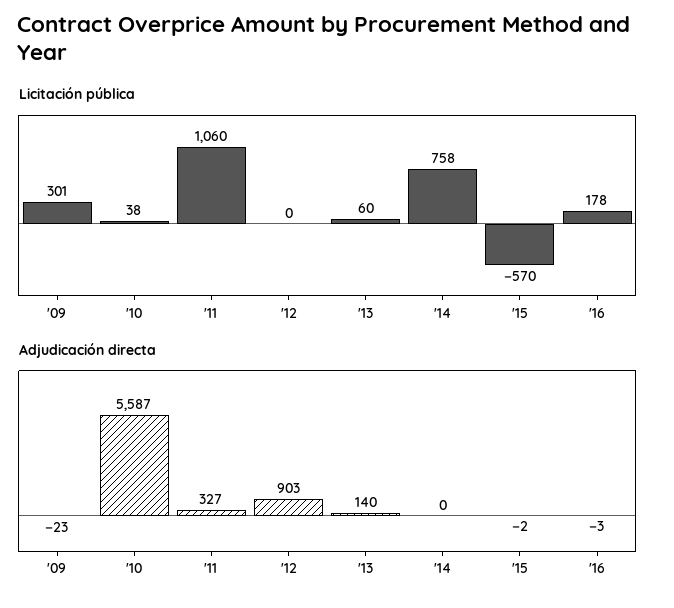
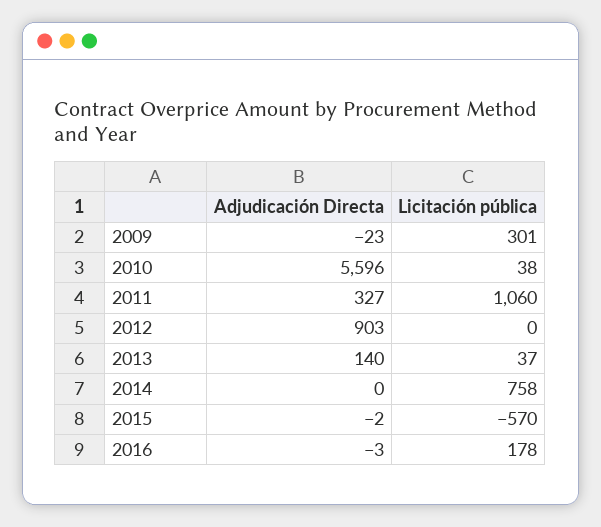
  {
    "Licitación pública": {
      "'09": 301,
      "'10": 38,
      "'11": 1060,
      "'12": 0,
-     "'13": 60,
+     "'13": 37,
      "'14": 758,
      "'15": -570,
      "'16": 178
    },
    "Adjudicación directa": {
      "'09": -23,
-     "'10": 5587,
+     "'10": 5596,
      "'11": 327,
      "'12": 903,
      "'13": 140,
      "'14": 0,
      "'15": -2,
      "'16": -3
    }
  }

